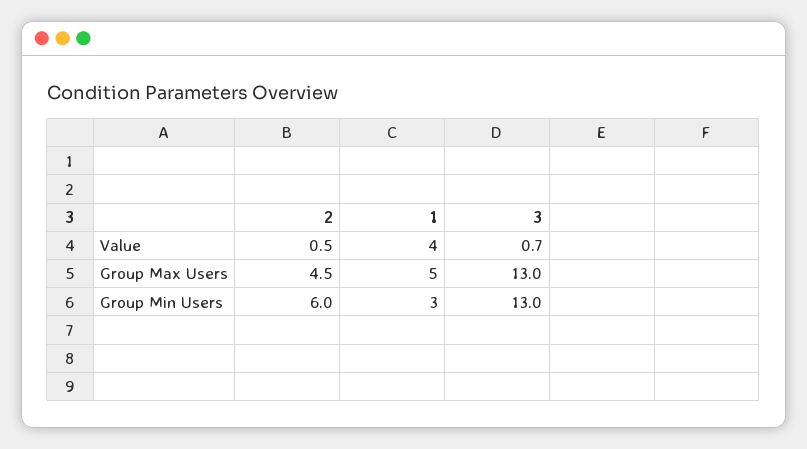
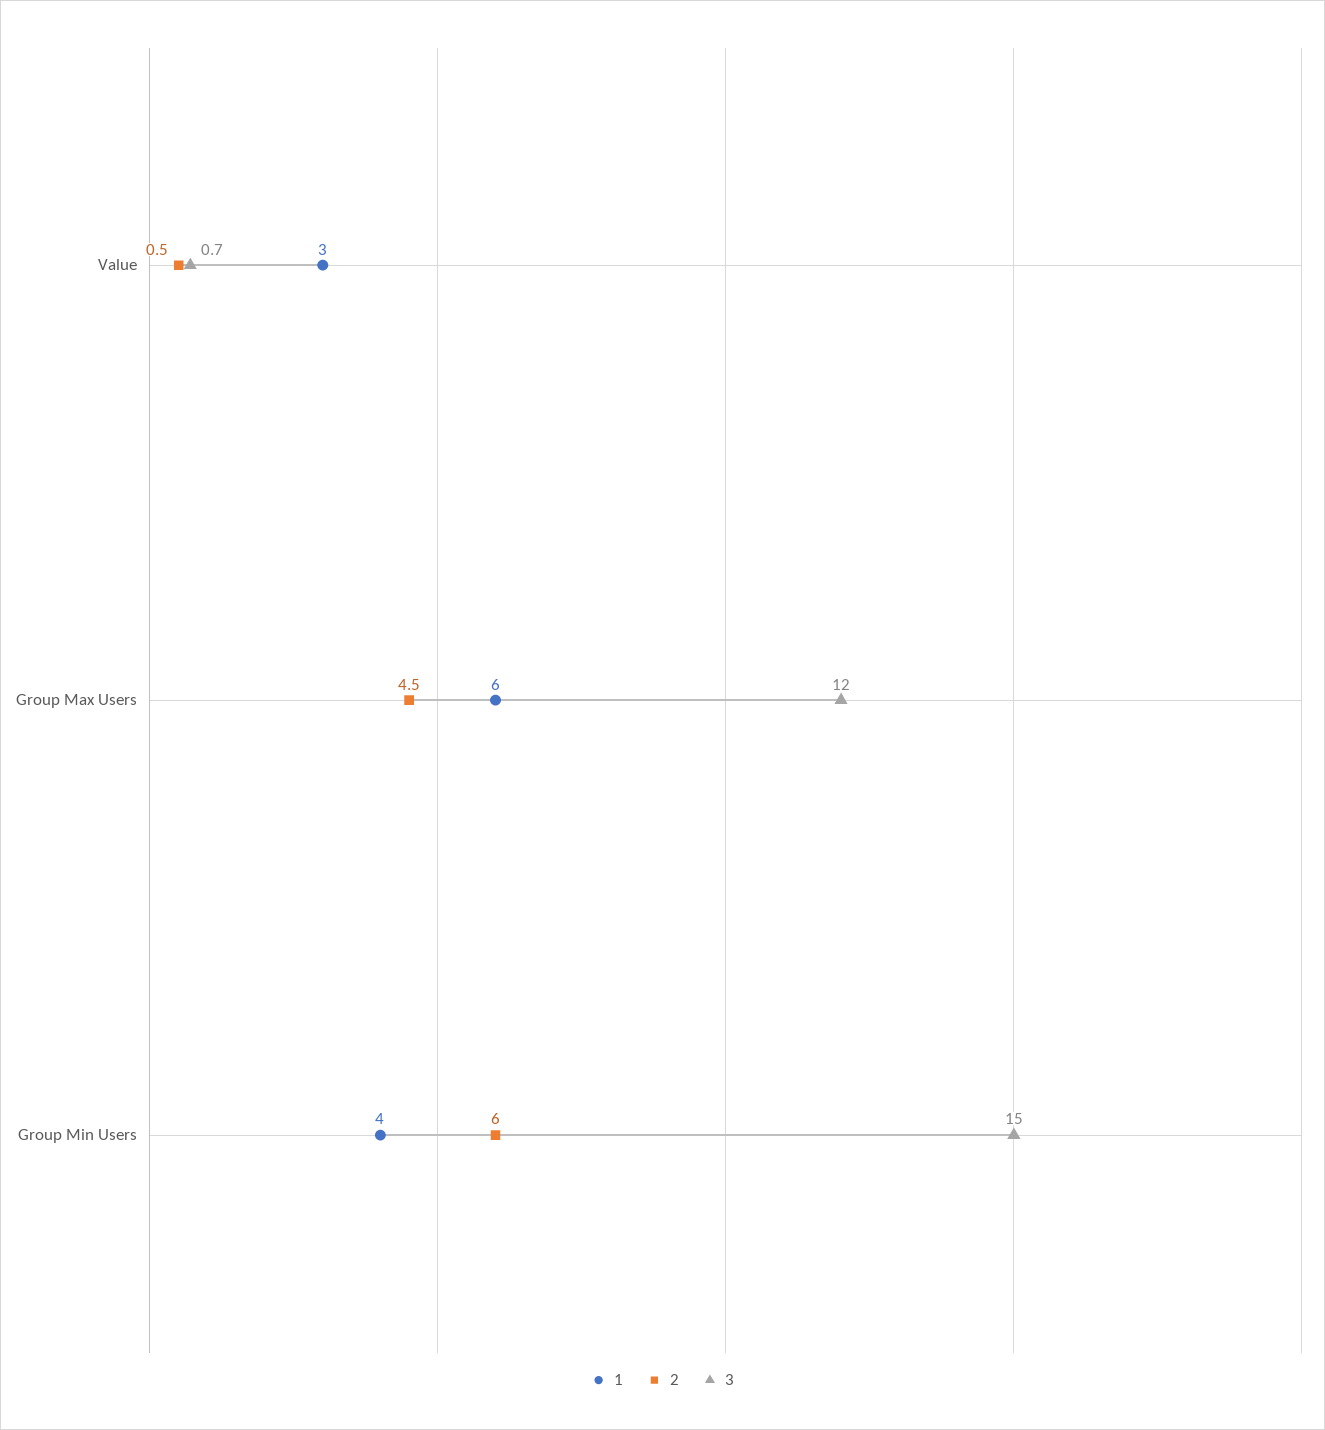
  {
    "2": {
      "Value": 0.5,
      "Group Max Users": 4.5,
      "Group Min Users": 6
    },
    "1": {
-     "Value": 4,
+     "Value": 3,
-     "Group Max Users": 5,
+     "Group Max Users": 6,
-     "Group Min Users": 3
+     "Group Min Users": 4
    },
    "3": {
      "Value": 0.7,
-     "Group Max Users": 13,
+     "Group Max Users": 12,
-     "Group Min Users": 13
+     "Group Min Users": 15
    }
  }

